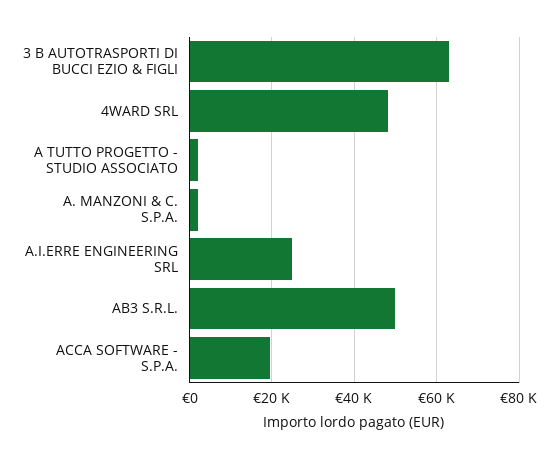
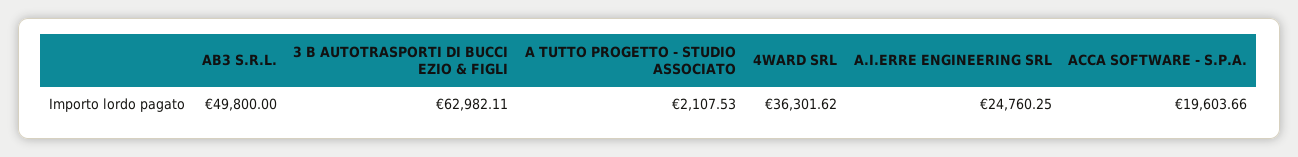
  {
    "3 B AUTOTRASPORTI DI BUCCI EZIO & FIGLI": 62982.11,
-   "4WARD SRL": 48000,
+   "4WARD SRL": 36301.62,
    "A TUTTO PROGETTO - STUDIO ASSOCIATO": 2107.53,
-   "A. MANZONI & C. S.P.A.": 2000,
    "A.I.ERRE ENGINEERING SRL": 24760.25,
    "AB3 S.R.L.": 49800,
    "ACCA SOFTWARE - S.P.A.": 19603.66
  }

